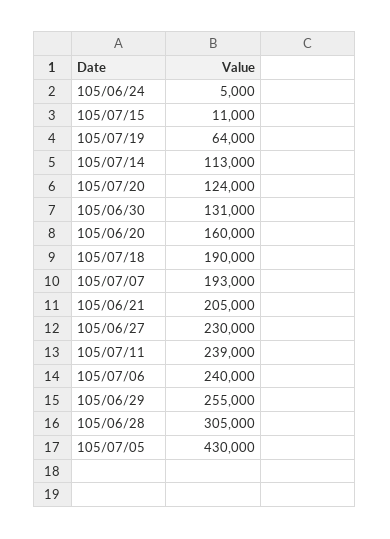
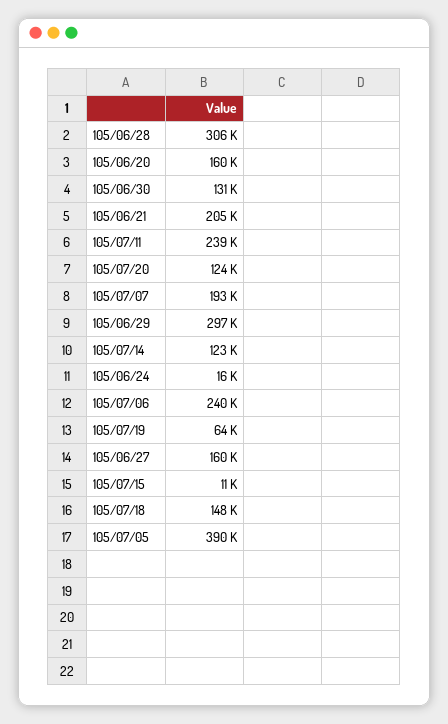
  {
-   "105/06/24": 5000,
+   "105/06/24": 16000,
    "105/07/15": 11000,
    "105/07/19": 64000,
-   "105/07/14": 113000,
+   "105/07/14": 123000,
    "105/07/20": 124000,
    "105/06/30": 131000,
    "105/06/20": 160000,
-   "105/07/18": 190000,
+   "105/07/18": 148000,
    "105/07/07": 193000,
    "105/06/21": 205000,
-   "105/06/27": 230000,
+   "105/06/27": 160000,
    "105/07/11": 239000,
    "105/07/06": 240000,
-   "105/06/29": 255000,
+   "105/06/29": 297000,
-   "105/06/28": 305000,
+   "105/06/28": 306000,
-   "105/07/05": 430000
+   "105/07/05": 390000
  }

